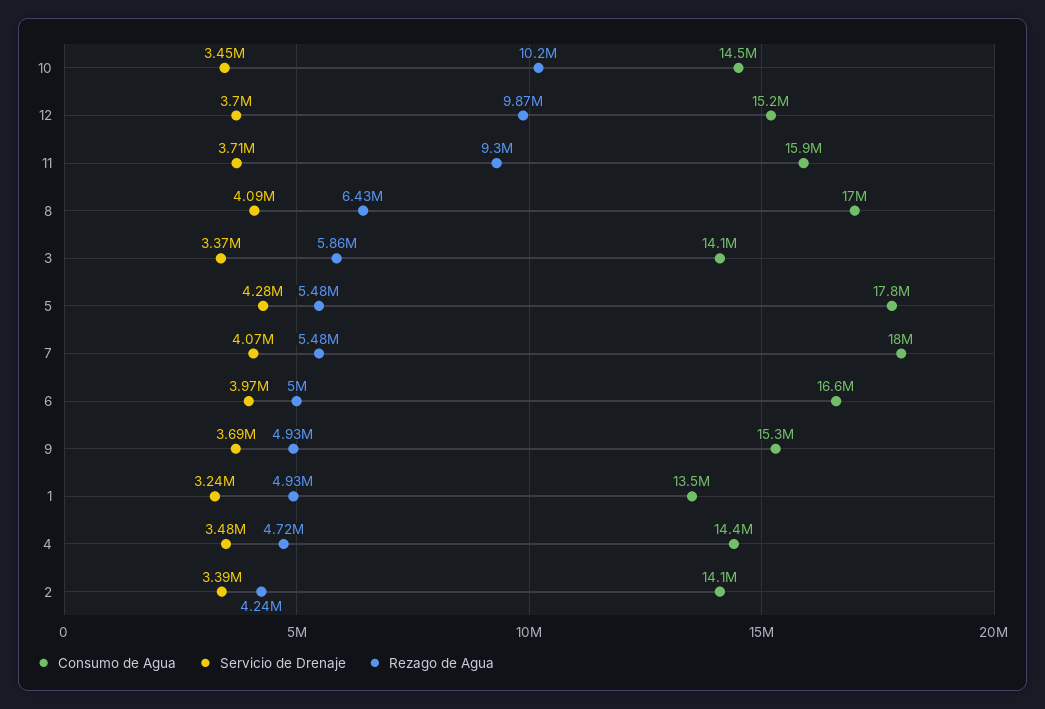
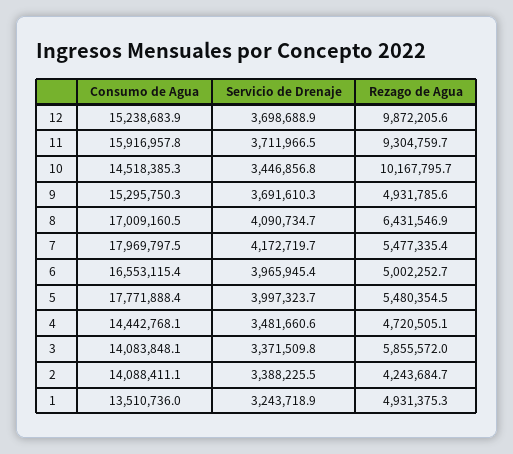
  {
    "Consumo de Agua": {
      "10": 14518385.3,
      "12": 15238683.9,
      "11": 15916957.8,
      "8": 17009160.5,
      "3": 14083848.1,
      "5": 17771888.4,
      "7": 17969797.5,
      "6": 16553115.4,
      "9": 15295750.3,
      "1": 13510736,
      "4": 14442768.1,
      "2": 14088411.1
    },
    "Servicio de Drenaje": {
      "10": 3446856.8,
      "12": 3698688.9,
      "11": 3711966.5,
      "8": 4090734.7,
      "3": 3371509.8,
-     "5": 4280000,
+     "5": 3997323.7,
-     "7": 4070000,
+     "7": 4172719.7,
      "6": 3965945.4,
      "9": 3691610.3,
      "1": 3243718.9,
      "4": 3481660.6,
      "2": 3388225.5
    },
    "Rezago de Agua": {
      "10": 10167795.7,
      "12": 9872205.6,
      "11": 9304759.7,
      "8": 6431546.9,
      "3": 5855572,
      "5": 5480354.5,
      "7": 5477335.4,
      "6": 5002252.7,
      "9": 4931785.6,
      "1": 4931375.3,
      "4": 4720505.1,
      "2": 4243684.7
    }
  }

